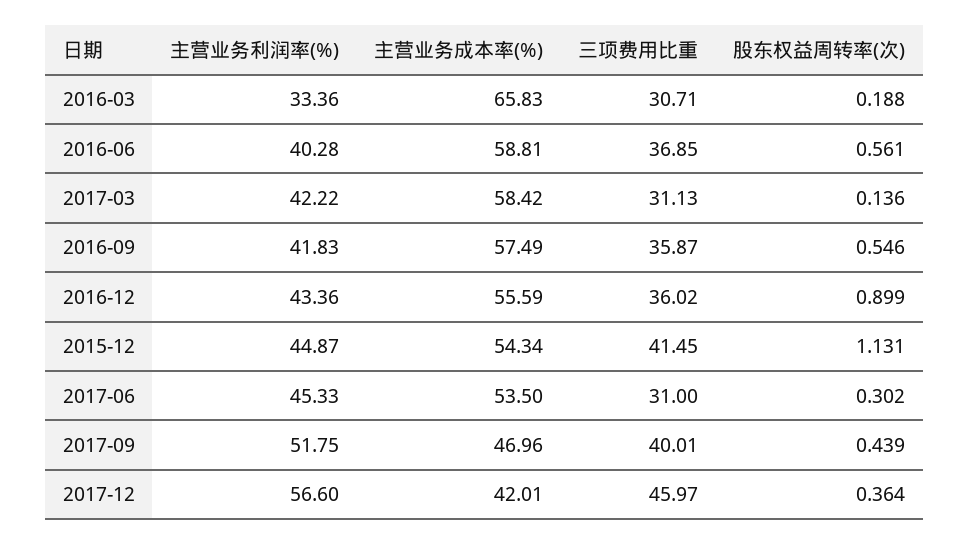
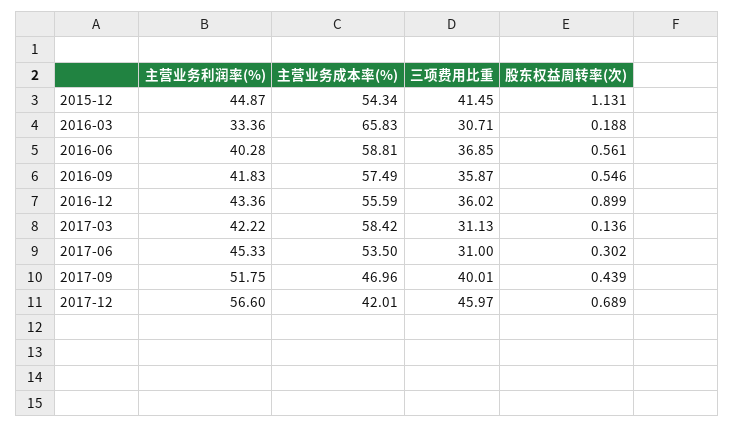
  {
    "主营业务利润率(%)": {
      "2016-03": 33.36,
      "2016-06": 40.28,
      "2017-03": 42.22,
      "2016-09": 41.83,
      "2016-12": 43.36,
      "2015-12": 44.87,
      "2017-06": 45.33,
      "2017-09": 51.75,
      "2017-12": 56.6
    },
    "主营业务成本率(%)": {
      "2016-03": 65.83,
      "2016-06": 58.81,
      "2017-03": 58.42,
      "2016-09": 57.49,
      "2016-12": 55.59,
      "2015-12": 54.34,
      "2017-06": 53.5,
      "2017-09": 46.96,
      "2017-12": 42.01
    },
    "三项费用比重": {
      "2016-03": 30.71,
      "2016-06": 36.85,
      "2017-03": 31.13,
      "2016-09": 35.87,
      "2016-12": 36.02,
      "2015-12": 41.45,
      "2017-06": 31,
      "2017-09": 40.01,
      "2017-12": 45.97
    },
    "股东权益周转率(次)": {
      "2016-03": 0.188,
      "2016-06": 0.561,
      "2017-03": 0.136,
      "2016-09": 0.546,
      "2016-12": 0.899,
      "2015-12": 1.131,
      "2017-06": 0.302,
      "2017-09": 0.439,
-     "2017-12": 0.364
+     "2017-12": 0.689
    }
  }

